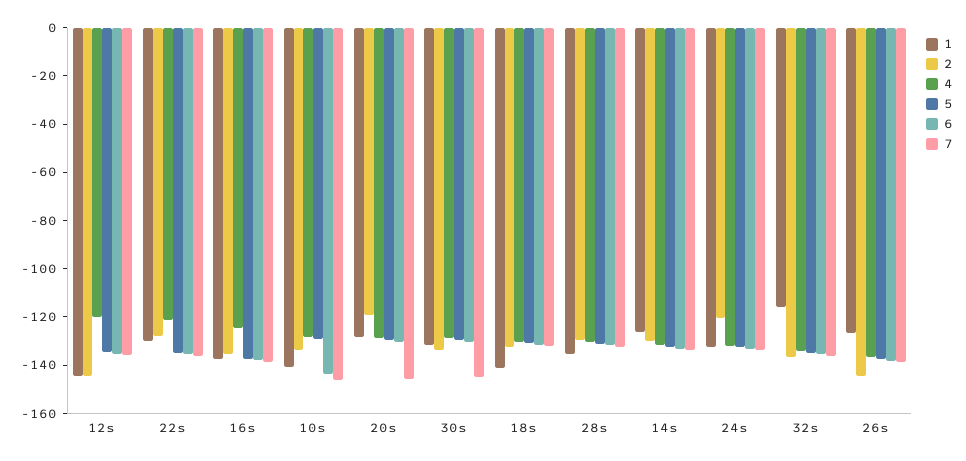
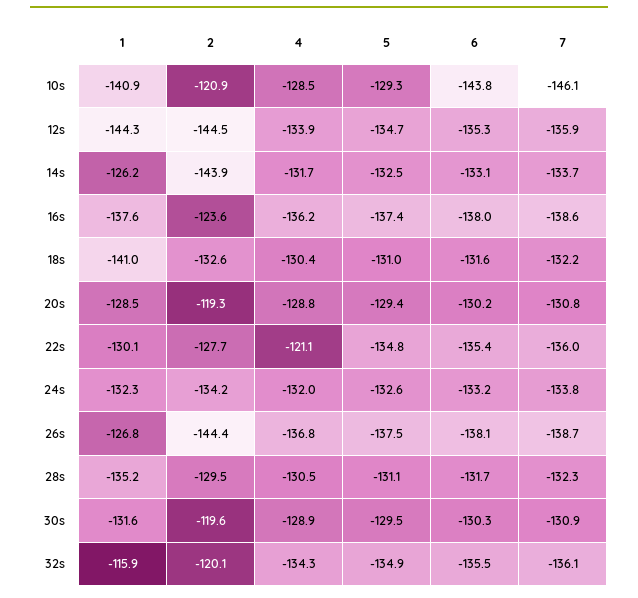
  {
    "1": {
      "12s": -144.3,
      "22s": -130.1,
      "16s": -137.6,
      "10s": -140.9,
      "20s": -128.5,
      "30s": -131.6,
      "18s": -141,
      "28s": -135.2,
      "14s": -126.2,
      "24s": -132.3,
      "32s": -115.9,
      "26s": -126.8
    },
    "2": {
      "12s": -144.5,
      "22s": -127.7,
-     "16s": -135,
+     "16s": -123.6,
-     "10s": -135,
+     "10s": -120.9,
      "20s": -119.3,
-     "30s": -135,
+     "30s": -119.6,
      "18s": -132.6,
      "28s": -129.5,
-     "14s": -130,
+     "14s": -143.9,
-     "24s": -120,
+     "24s": -134.2,
-     "32s": -135,
+     "32s": -120.1,
      "26s": -144.4
    },
    "4": {
-     "12s": -120,
+     "12s": -133.9,
      "22s": -121.1,
-     "16s": -125,
+     "16s": -136.2,
      "10s": -128.5,
      "20s": -128.8,
      "30s": -128.9,
      "18s": -130.4,
      "28s": -130.5,
      "14s": -131.7,
      "24s": -132,
      "32s": -134.3,
      "26s": -136.8
    },
    "5": {
      "12s": -134.7,
      "22s": -134.8,
      "16s": -137.4,
      "10s": -129.3,
      "20s": -129.4,
      "30s": -129.5,
      "18s": -131,
      "28s": -131.1,
      "14s": -132.5,
      "24s": -132.6,
      "32s": -134.9,
      "26s": -137.5
    },
    "6": {
      "12s": -135.3,
      "22s": -135.4,
      "16s": -138,
      "10s": -143.8,
      "20s": -130.2,
      "30s": -130.3,
      "18s": -131.6,
      "28s": -131.7,
      "14s": -133.1,
      "24s": -133.2,
      "32s": -135.5,
      "26s": -138.1
    },
    "7": {
      "12s": -135.9,
      "22s": -136,
      "16s": -138.6,
      "10s": -146.1,
-     "20s": -145,
+     "20s": -130.8,
-     "30s": -145,
+     "30s": -130.9,
      "18s": -132.2,
      "28s": -132.3,
      "14s": -133.7,
      "24s": -133.8,
      "32s": -136.1,
      "26s": -138.7
    }
  }

